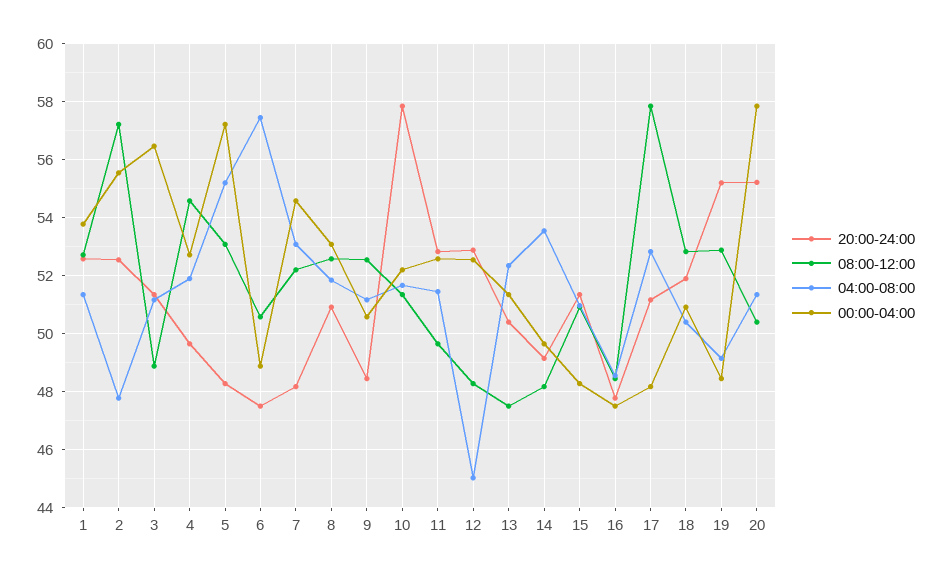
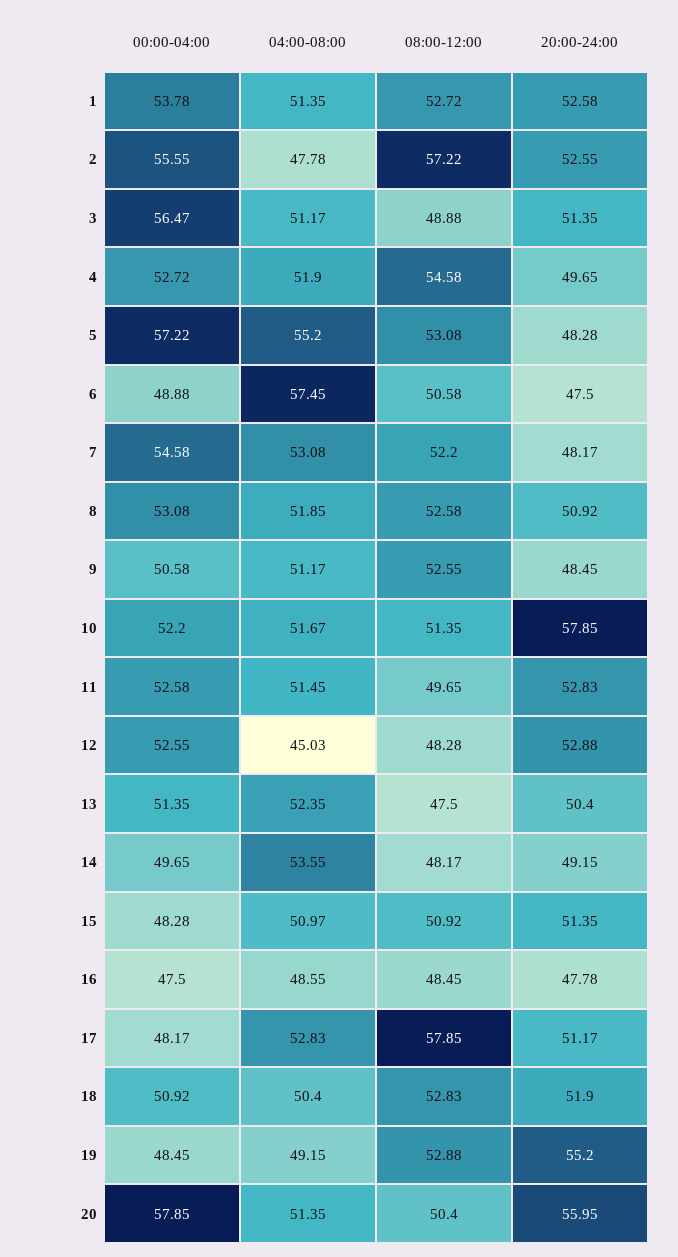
  {
    "20:00-24:00": {
      "1": 52.58,
      "2": 52.55,
      "3": 51.35,
      "4": 49.65,
      "5": 48.28,
      "6": 47.5,
      "7": 48.17,
      "8": 50.92,
      "9": 48.45,
      "10": 57.85,
      "11": 52.83,
      "12": 52.88,
      "13": 50.4,
      "14": 49.15,
      "15": 51.35,
      "16": 47.78,
      "17": 51.17,
      "18": 51.9,
      "19": 55.2,
-     "20": 55.25
+     "20": 55.95
    },
    "08:00-12:00": {
      "1": 52.72,
      "2": 57.22,
      "3": 48.88,
      "4": 54.58,
      "5": 53.08,
      "6": 50.58,
      "7": 52.2,
      "8": 52.58,
      "9": 52.55,
      "10": 51.35,
      "11": 49.65,
      "12": 48.28,
      "13": 47.5,
      "14": 48.17,
      "15": 50.92,
      "16": 48.45,
      "17": 57.85,
      "18": 52.83,
      "19": 52.88,
      "20": 50.4
    },
    "04:00-08:00": {
      "1": 51.35,
      "2": 47.78,
      "3": 51.17,
      "4": 51.9,
      "5": 55.2,
      "6": 57.45,
      "7": 53.08,
      "8": 51.85,
      "9": 51.17,
      "10": 51.67,
      "11": 51.45,
      "12": 45.03,
      "13": 52.35,
      "14": 53.55,
      "15": 50.97,
      "16": 48.55,
      "17": 52.83,
      "18": 50.4,
      "19": 49.15,
      "20": 51.35
    },
    "00:00-04:00": {
      "1": 53.78,
      "2": 55.55,
      "3": 56.47,
      "4": 52.72,
      "5": 57.22,
      "6": 48.88,
      "7": 54.58,
      "8": 53.08,
      "9": 50.58,
      "10": 52.2,
      "11": 52.58,
      "12": 52.55,
      "13": 51.35,
      "14": 49.65,
      "15": 48.28,
      "16": 47.5,
      "17": 48.17,
      "18": 50.92,
      "19": 48.45,
      "20": 57.85
    }
  }

